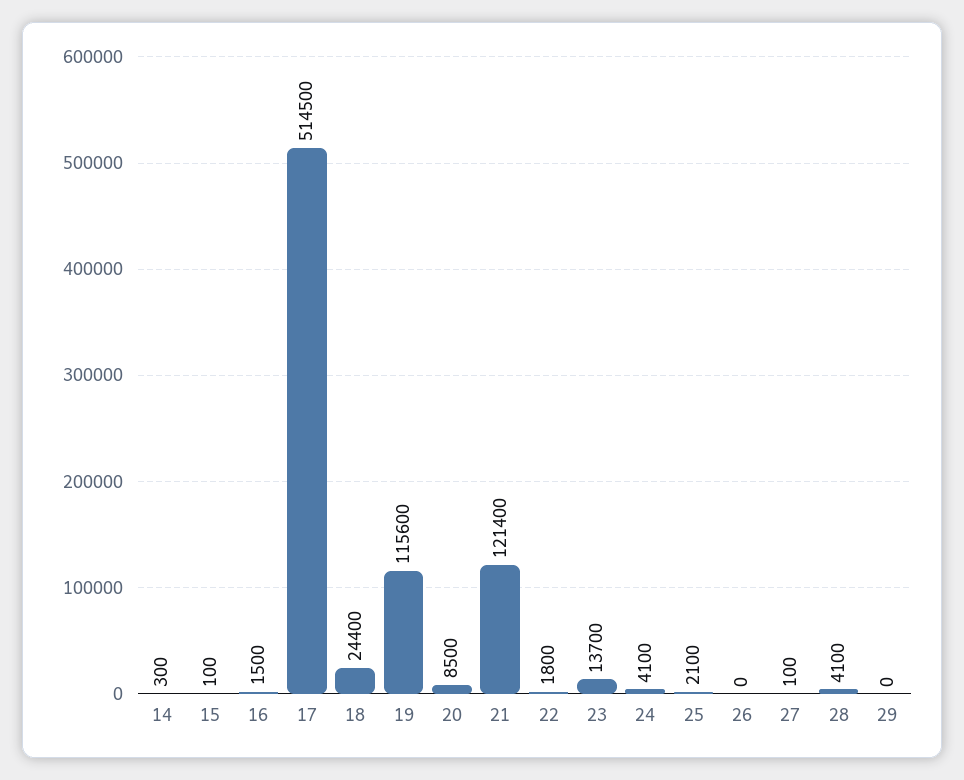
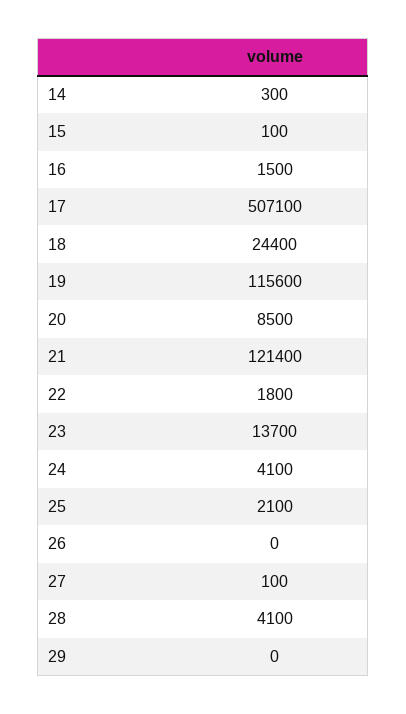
  {
    "14": 300,
    "15": 100,
    "16": 1500,
-   "17": 514500,
+   "17": 507100,
    "18": 24400,
    "19": 115600,
    "20": 8500,
    "21": 121400,
    "22": 1800,
    "23": 13700,
    "24": 4100,
    "25": 2100,
    "26": 0,
    "27": 100,
    "28": 4100,
    "29": 0
  }

